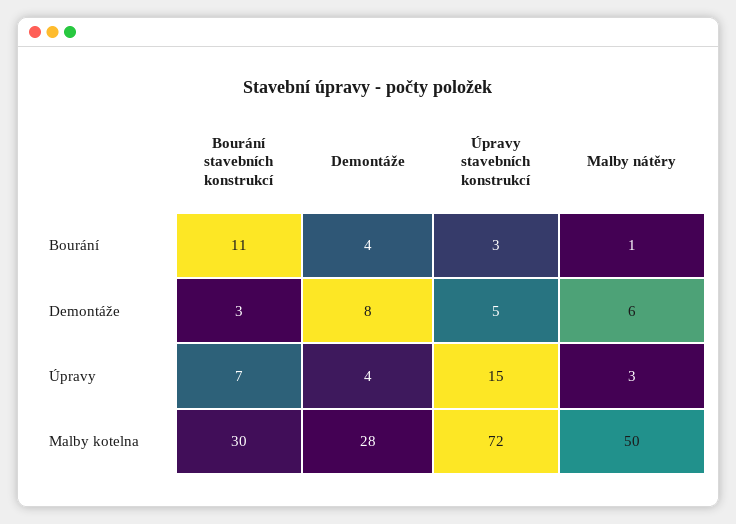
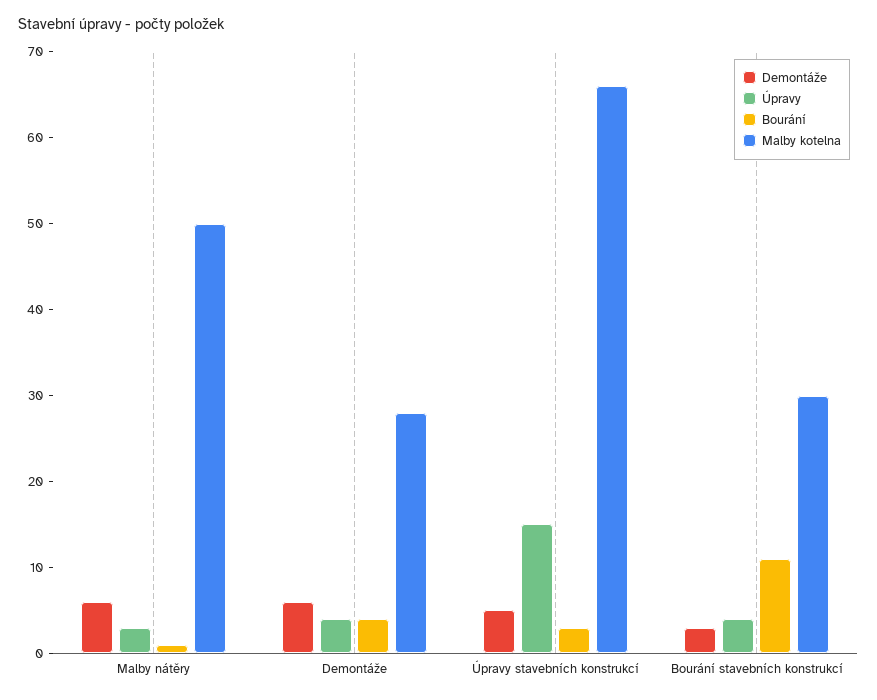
  {
    "Bourání": {
      "Bourání stavebních konstrukcí": 11,
      "Demontáže": 4,
      "Úpravy stavebních konstrukcí": 3,
      "Malby nátěry": 1
    },
    "Demontáže": {
      "Bourání stavebních konstrukcí": 3,
-     "Demontáže": 8,
+     "Demontáže": 6,
      "Úpravy stavebních konstrukcí": 5,
      "Malby nátěry": 6
    },
    "Úpravy": {
-     "Bourání stavebních konstrukcí": 7,
+     "Bourání stavebních konstrukcí": 4,
      "Demontáže": 4,
      "Úpravy stavebních konstrukcí": 15,
      "Malby nátěry": 3
    },
    "Malby kotelna": {
      "Bourání stavebních konstrukcí": 30,
      "Demontáže": 28,
-     "Úpravy stavebních konstrukcí": 72,
+     "Úpravy stavebních konstrukcí": 66,
      "Malby nátěry": 50
    }
  }

